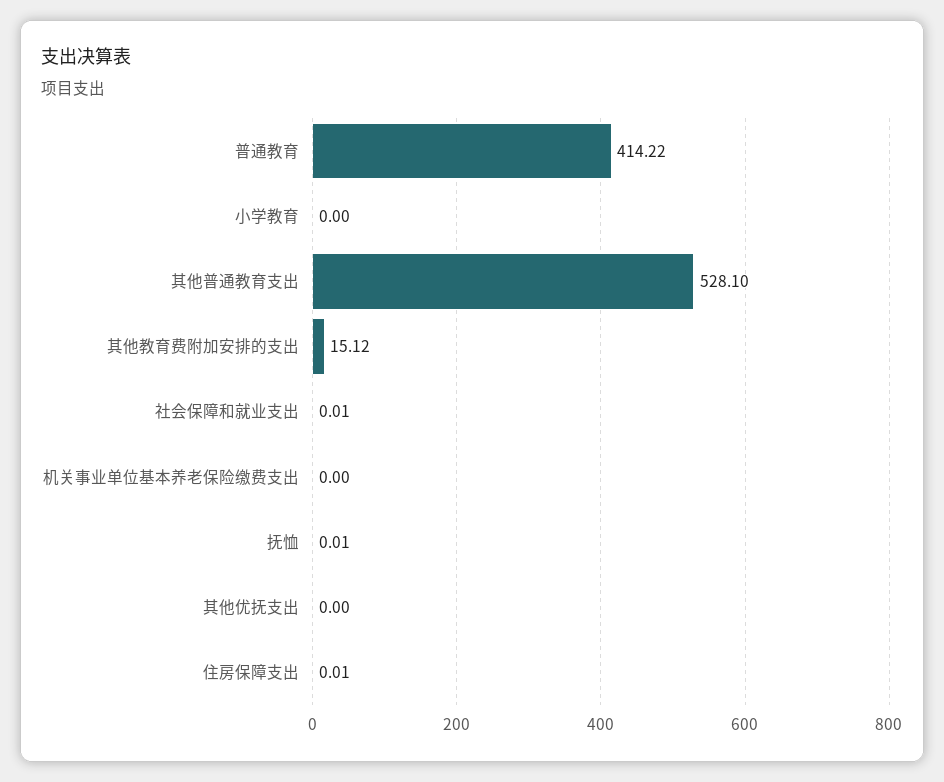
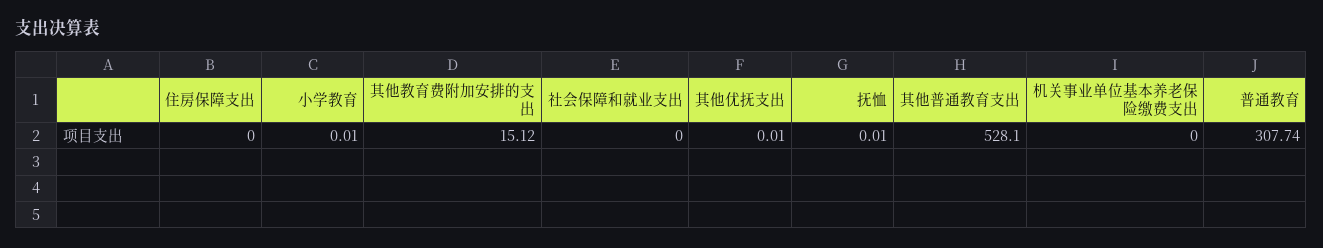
  {
-   "普通教育": 414.22,
+   "普通教育": 307.74,
-   "小学教育": 0,
+   "小学教育": 0.01,
    "其他普通教育支出": 528.1,
    "其他教育费附加安排的支出": 15.12,
-   "社会保障和就业支出": 0.01,
+   "社会保障和就业支出": 0,
    "机关事业单位基本养老保险缴费支出": 0,
    "抚恤": 0.01,
-   "其他优抚支出": 0,
+   "其他优抚支出": 0.01,
-   "住房保障支出": 0.01
+   "住房保障支出": 0
  }

